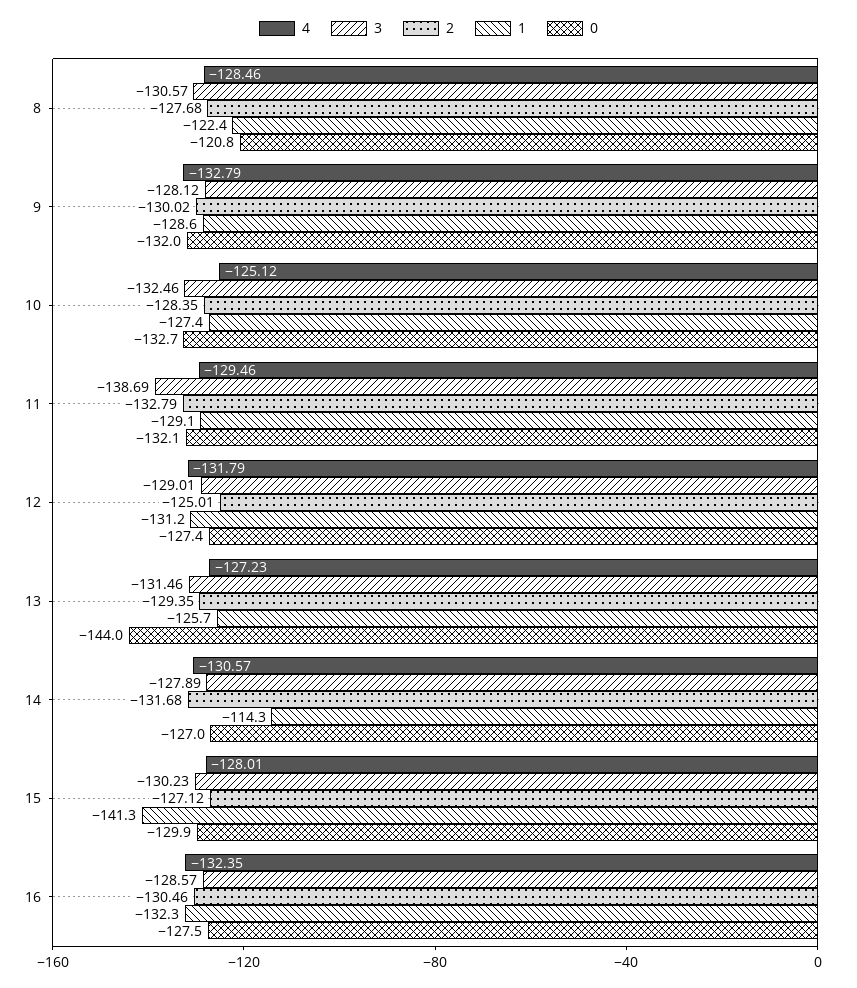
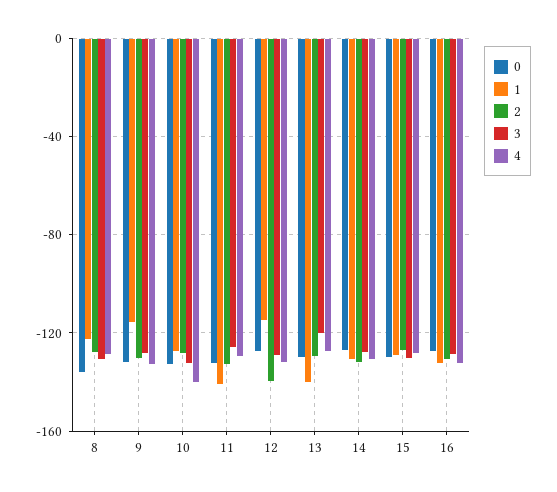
  {
    "4": {
      "8": -128.46,
      "9": -132.79,
-     "10": -125.12,
+     "10": -140,
      "11": -129.46,
      "12": -131.79,
      "13": -127.23,
      "14": -130.57,
      "15": -128.01,
      "16": -132.35
    },
    "3": {
      "8": -130.57,
      "9": -128.12,
      "10": -132.46,
-     "11": -138.69,
+     "11": -125,
      "12": -129.01,
-     "13": -131.46,
+     "13": -120,
      "14": -127.89,
      "15": -130.23,
      "16": -128.57
    },
    "2": {
      "8": -127.68,
      "9": -130.02,
      "10": -128.35,
      "11": -132.79,
-     "12": -125.01,
+     "12": -140,
      "13": -129.35,
      "14": -131.68,
      "15": -127.12,
      "16": -130.46
    },
    "1": {
      "8": -122.4,
-     "9": -128.6,
+     "9": -115,
      "10": -127.4,
-     "11": -129.1,
+     "11": -140,
-     "12": -131.2,
+     "12": -115,
-     "13": -125.7,
+     "13": -140,
-     "14": -114.3,
+     "14": -130,
-     "15": -141.3,
+     "15": -130,
      "16": -132.3
    },
    "0": {
-     "8": -120.8,
+     "8": -135,
      "9": -132,
      "10": -132.7,
      "11": -132.1,
      "12": -127.4,
-     "13": -144,
+     "13": -130,
      "14": -127,
      "15": -129.9,
      "16": -127.5
    }
  }

